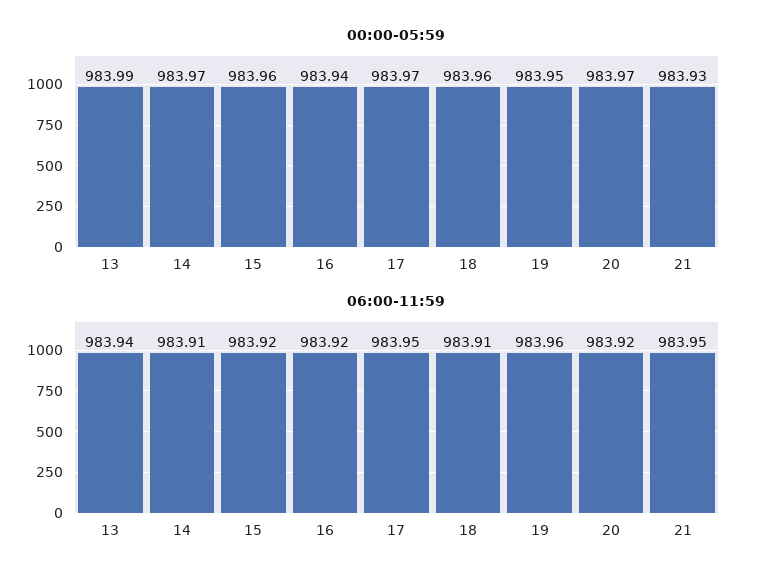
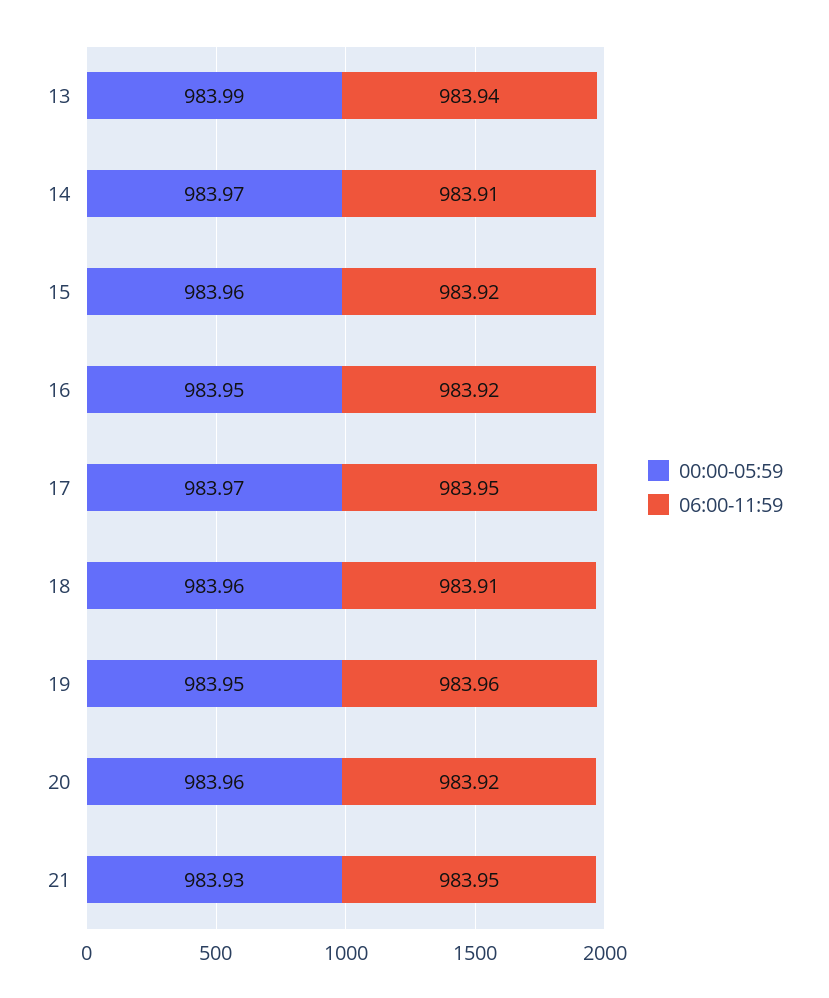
  {
    "00:00-05:59": {
      "13": 983.99,
      "14": 983.97,
      "15": 983.96,
-     "16": 983.94,
+     "16": 983.95,
      "17": 983.97,
      "18": 983.96,
      "19": 983.95,
-     "20": 983.97,
+     "20": 983.96,
      "21": 983.93
    },
    "06:00-11:59": {
      "13": 983.94,
      "14": 983.91,
      "15": 983.92,
      "16": 983.92,
      "17": 983.95,
      "18": 983.91,
      "19": 983.96,
      "20": 983.92,
      "21": 983.95
    }
  }

